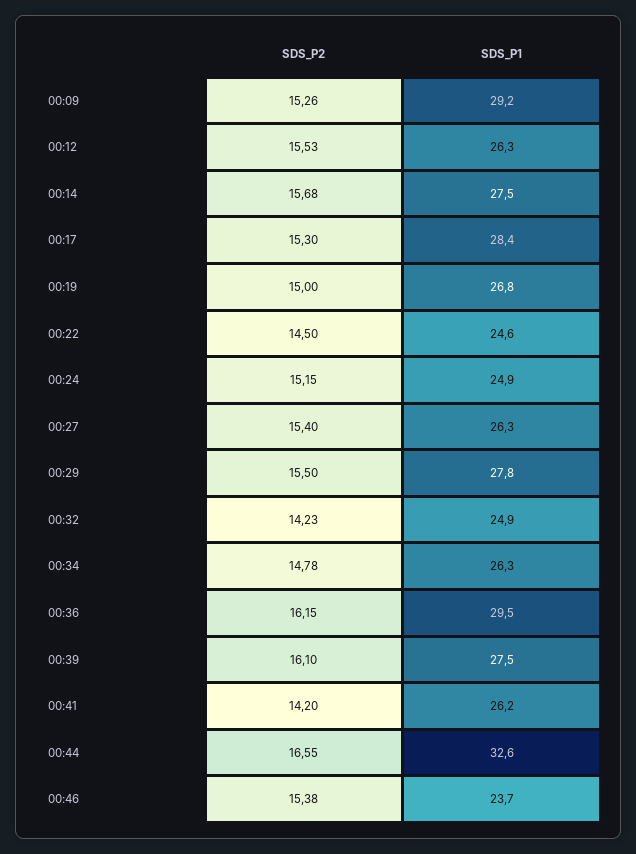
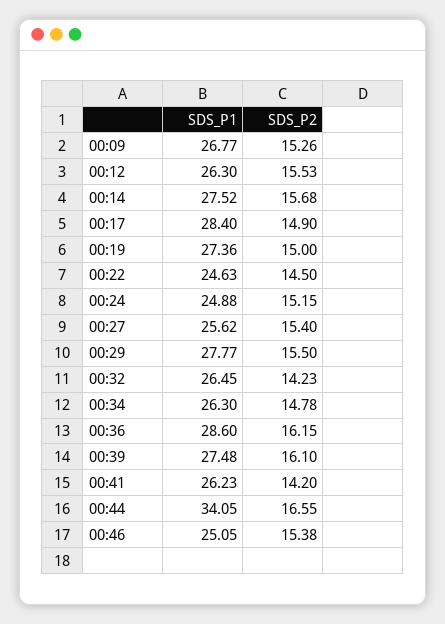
  {
    "SDS_P2": {
      "00:09": 15.26,
      "00:12": 15.53,
      "00:14": 15.68,
-     "00:17": 15.3,
+     "00:17": 14.9,
      "00:19": 15,
      "00:22": 14.5,
      "00:24": 15.15,
      "00:27": 15.4,
      "00:29": 15.5,
      "00:32": 14.23,
      "00:34": 14.78,
      "00:36": 16.15,
      "00:39": 16.1,
      "00:41": 14.2,
      "00:44": 16.55,
      "00:46": 15.38
    },
    "SDS_P1": {
-     "00:09": 29.2,
+     "00:09": 26.77,
      "00:12": 26.3,
      "00:14": 27.52,
      "00:17": 28.4,
-     "00:19": 26.8,
+     "00:19": 27.36,
      "00:22": 24.63,
      "00:24": 24.88,
-     "00:27": 26.3,
+     "00:27": 25.62,
      "00:29": 27.77,
-     "00:32": 24.9,
+     "00:32": 26.45,
      "00:34": 26.3,
-     "00:36": 29.5,
+     "00:36": 28.6,
      "00:39": 27.48,
      "00:41": 26.23,
-     "00:44": 32.6,
+     "00:44": 34.05,
-     "00:46": 23.7
+     "00:46": 25.05
    }
  }

